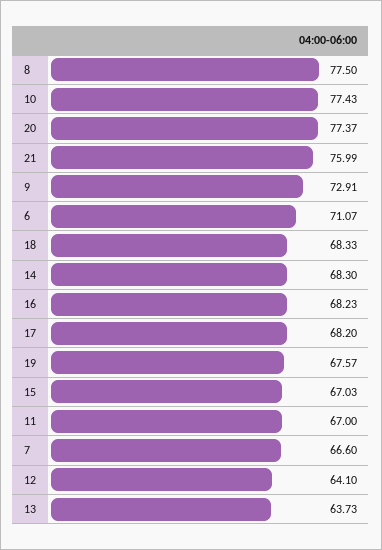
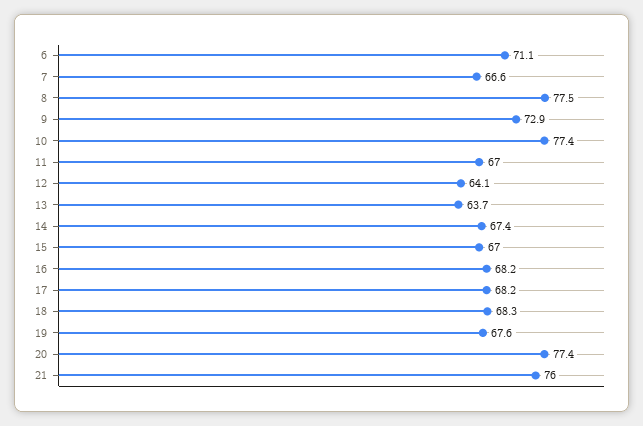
  {
    "8": 77.5,
    "10": 77.43,
    "20": 77.37,
    "21": 75.99,
    "9": 72.91,
    "6": 71.07,
    "18": 68.33,
-   "14": 68.3,
+   "14": 67.4,
    "16": 68.23,
    "17": 68.2,
    "19": 67.57,
    "15": 67.03,
    "11": 67,
    "7": 66.6,
    "12": 64.1,
    "13": 63.73
  }

